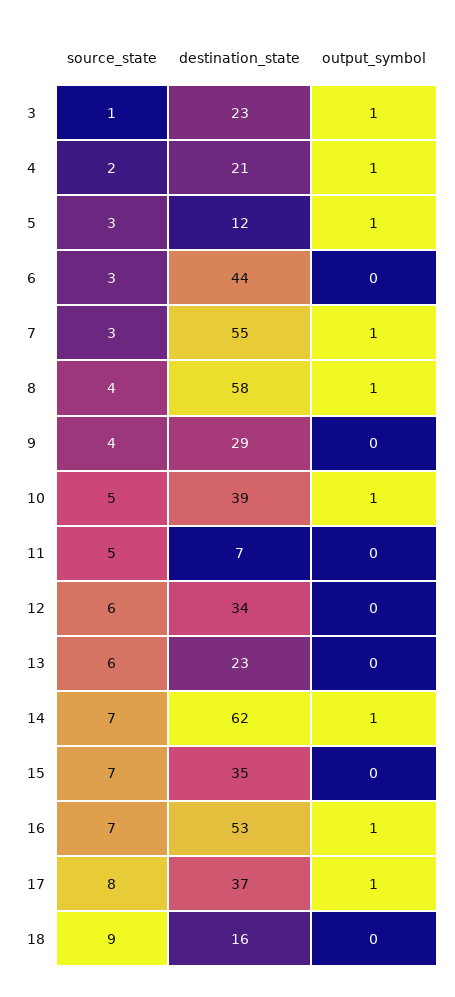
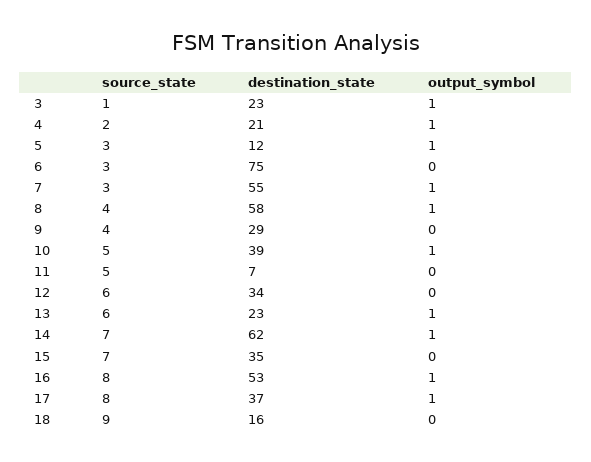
  {
    "source_state": {
      "3": 1,
      "4": 2,
      "5": 3,
      "6": 3,
      "7": 3,
      "8": 4,
      "9": 4,
      "10": 5,
      "11": 5,
      "12": 6,
      "13": 6,
      "14": 7,
      "15": 7,
-     "16": 7,
+     "16": 8,
      "17": 8,
      "18": 9
    },
    "destination_state": {
      "3": 23,
      "4": 21,
      "5": 12,
-     "6": 44,
+     "6": 75,
      "7": 55,
      "8": 58,
      "9": 29,
      "10": 39,
      "11": 7,
      "12": 34,
      "13": 23,
      "14": 62,
      "15": 35,
      "16": 53,
      "17": 37,
      "18": 16
    },
    "output_symbol": {
      "3": 1,
      "4": 1,
      "5": 1,
      "6": 0,
      "7": 1,
      "8": 1,
      "9": 0,
      "10": 1,
      "11": 0,
      "12": 0,
-     "13": 0,
+     "13": 1,
      "14": 1,
      "15": 0,
      "16": 1,
      "17": 1,
      "18": 0
    }
  }

